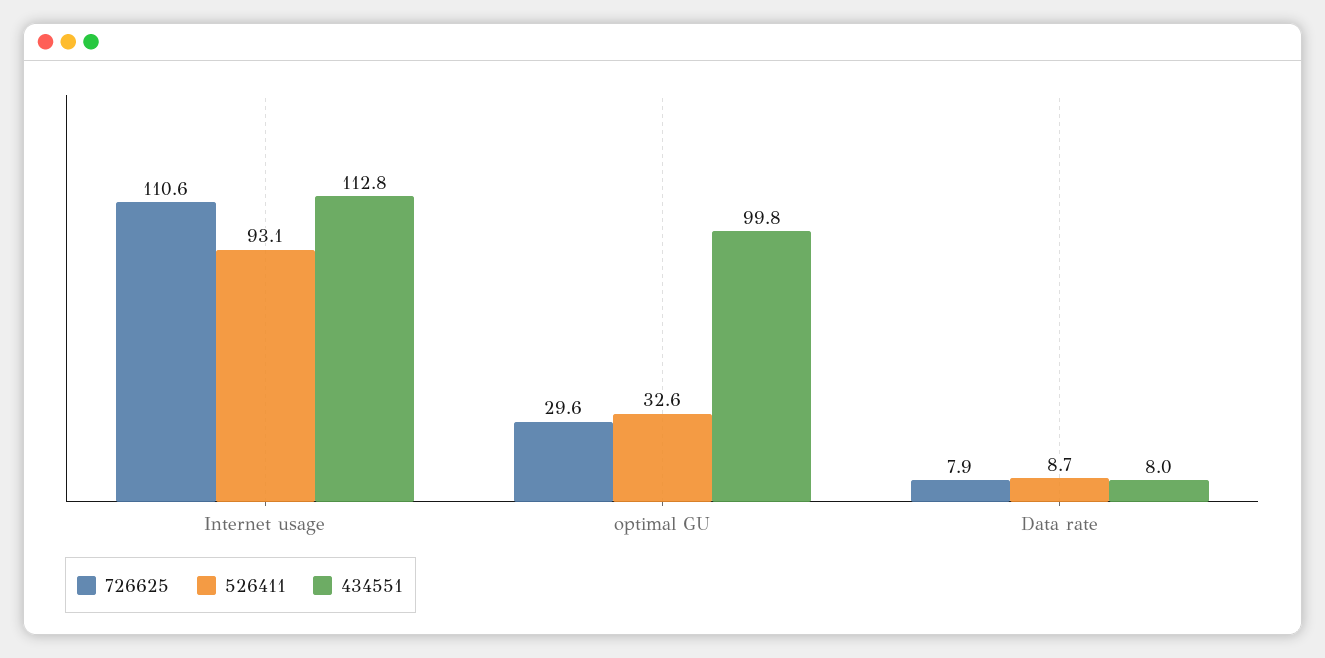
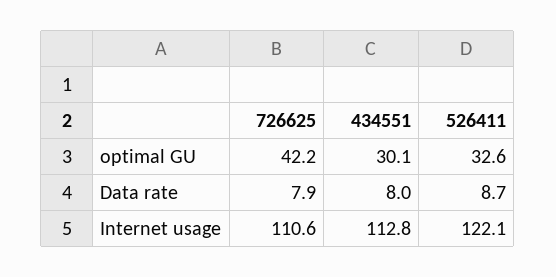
  {
    "726625": {
      "Internet usage": 110.6,
-     "optimal GU": 29.6,
+     "optimal GU": 42.2,
      "Data rate": 7.9
    },
    "526411": {
-     "Internet usage": 93.1,
+     "Internet usage": 122.1,
      "optimal GU": 32.6,
      "Data rate": 8.7
    },
    "434551": {
      "Internet usage": 112.8,
-     "optimal GU": 99.8,
+     "optimal GU": 30.1,
      "Data rate": 8
    }
  }

